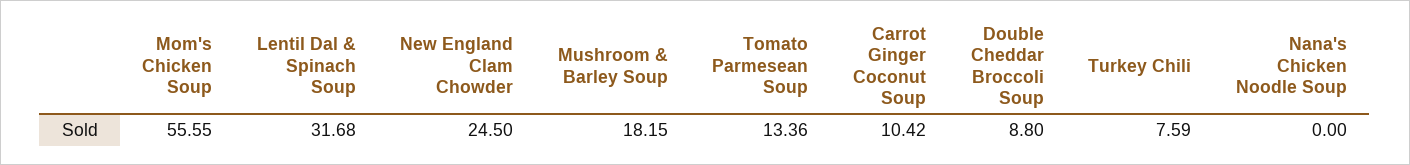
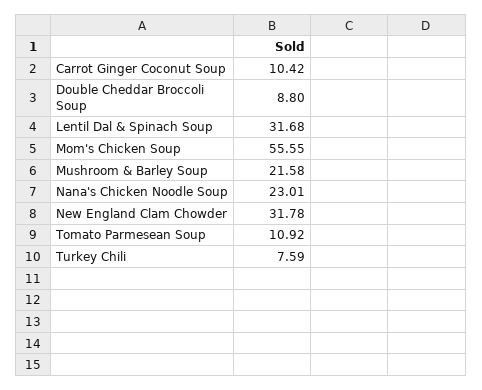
  {
    "Mom's Chicken Soup": 55.55,
    "Lentil Dal & Spinach Soup": 31.68,
-   "New England Clam Chowder": 24.5,
+   "New England Clam Chowder": 31.78,
-   "Mushroom & Barley Soup": 18.15,
+   "Mushroom & Barley Soup": 21.58,
-   "Tomato Parmesean Soup": 13.36,
+   "Tomato Parmesean Soup": 10.92,
    "Carrot Ginger Coconut Soup": 10.42,
    "Double Cheddar Broccoli Soup": 8.8,
    "Turkey Chili": 7.59,
-   "Nana's Chicken Noodle Soup": 0
+   "Nana's Chicken Noodle Soup": 23.01
  }

